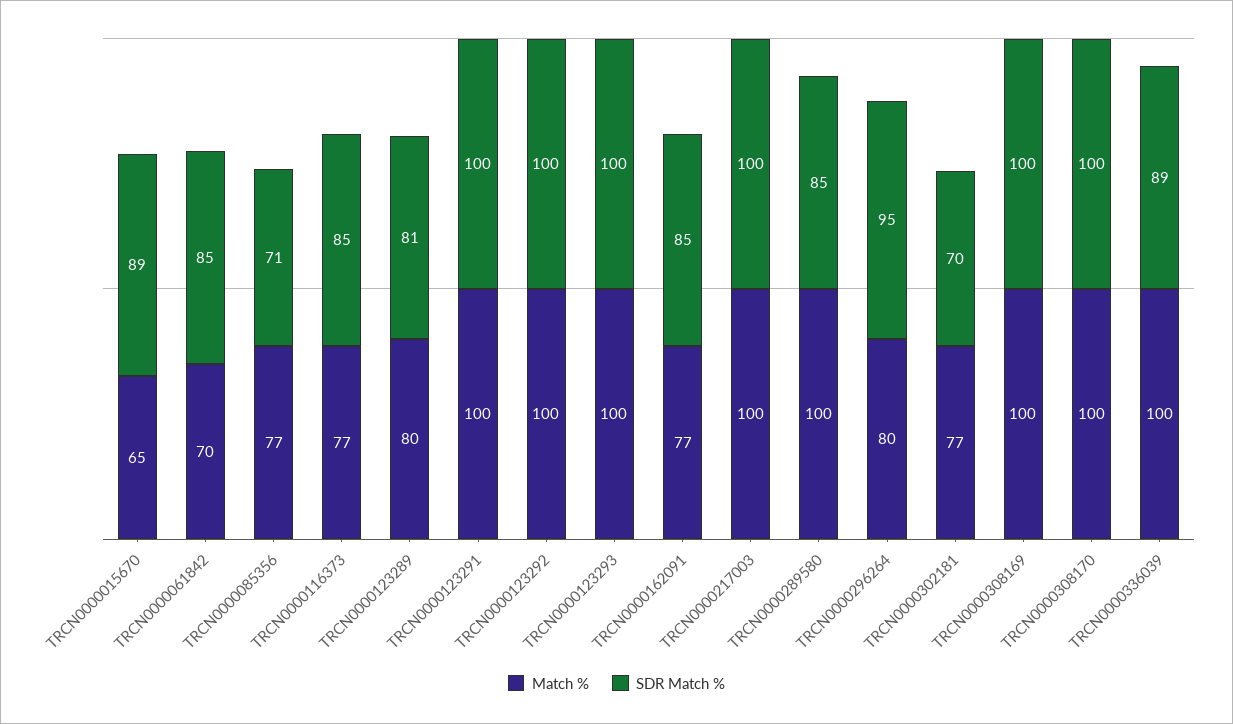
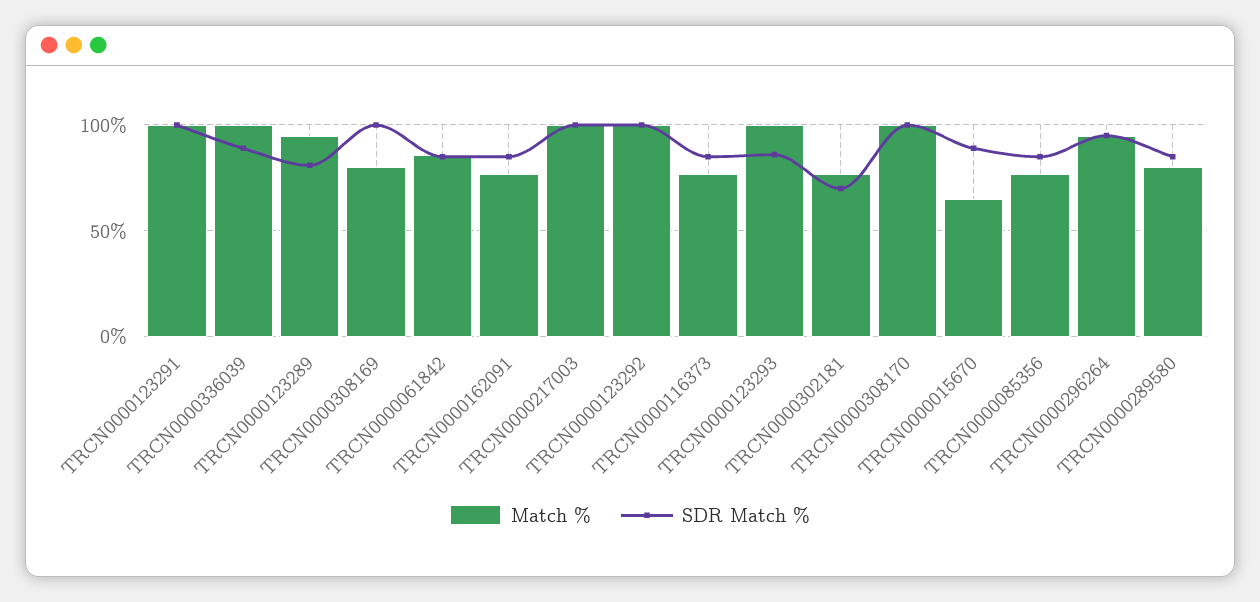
  {
    "Match %": {
      "TRCN0000015670": 65,
-     "TRCN0000061842": 70,
+     "TRCN0000061842": 85,
      "TRCN0000085356": 77,
      "TRCN0000116373": 77,
-     "TRCN0000123289": 80,
+     "TRCN0000123289": 95,
      "TRCN0000123291": 100,
      "TRCN0000123292": 100,
      "TRCN0000123293": 100,
      "TRCN0000162091": 77,
      "TRCN0000217003": 100,
-     "TRCN0000289580": 100,
+     "TRCN0000289580": 80,
-     "TRCN0000296264": 80,
+     "TRCN0000296264": 95,
      "TRCN0000302181": 77,
-     "TRCN0000308169": 100,
+     "TRCN0000308169": 80,
      "TRCN0000308170": 100,
      "TRCN0000336039": 100
    },
    "SDR Match %": {
      "TRCN0000015670": 89,
      "TRCN0000061842": 85,
-     "TRCN0000085356": 71,
+     "TRCN0000085356": 85,
      "TRCN0000116373": 85,
      "TRCN0000123289": 81,
      "TRCN0000123291": 100,
      "TRCN0000123292": 100,
-     "TRCN0000123293": 100,
+     "TRCN0000123293": 85,
      "TRCN0000162091": 85,
      "TRCN0000217003": 100,
      "TRCN0000289580": 85,
      "TRCN0000296264": 95,
      "TRCN0000302181": 70,
      "TRCN0000308169": 100,
      "TRCN0000308170": 100,
      "TRCN0000336039": 89
    }
  }

